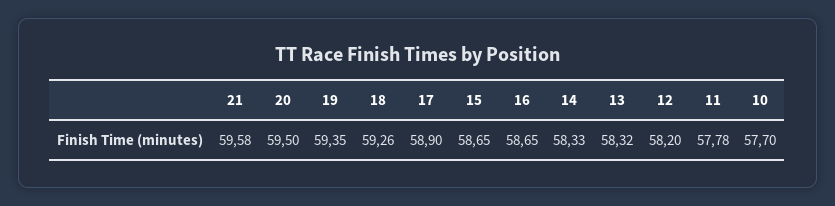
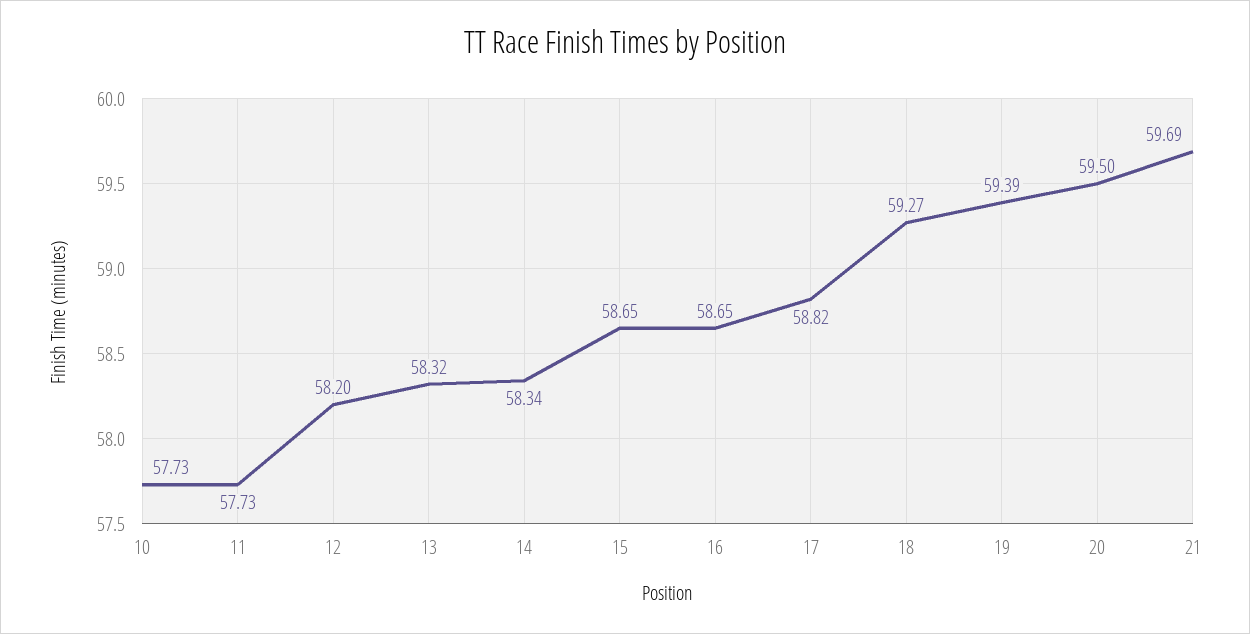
  {
-   "21": 59.58,
+   "21": 59.69,
    "20": 59.5,
-   "19": 59.35,
+   "19": 59.39,
-   "18": 59.26,
+   "18": 59.27,
-   "17": 58.9,
+   "17": 58.82,
    "15": 58.65,
    "16": 58.65,
-   "14": 58.33,
+   "14": 58.34,
    "13": 58.32,
    "12": 58.2,
-   "11": 57.78,
+   "11": 57.73,
-   "10": 57.7
+   "10": 57.73
  }

